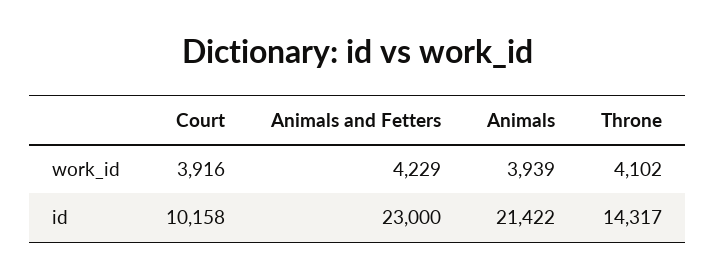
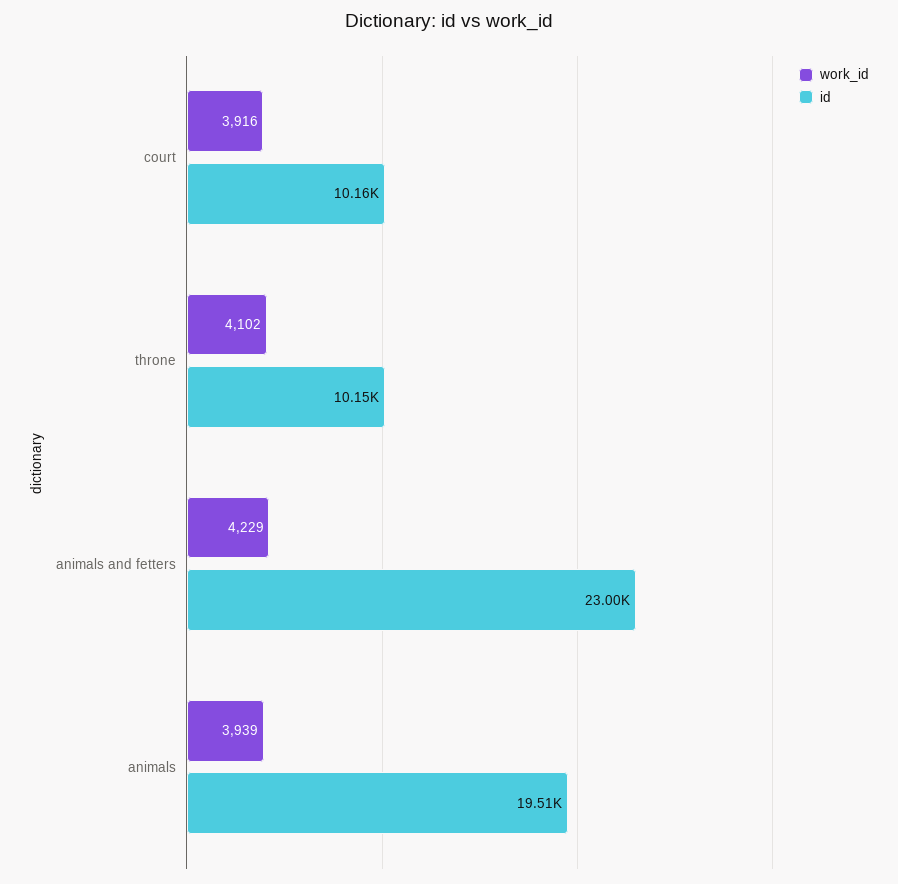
  {
    "work_id": {
      "Court": 3916,
      "Animals and Fetters": 4229,
      "Animals": 3939,
      "Throne": 4102
    },
    "id": {
      "Court": 10158,
      "Animals and Fetters": 23000,
-     "Animals": 21422,
+     "Animals": 19510,
-     "Throne": 14317
+     "Throne": 10150
    }
  }

